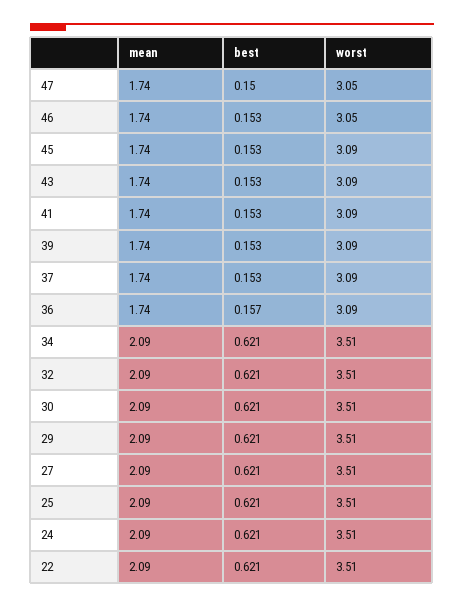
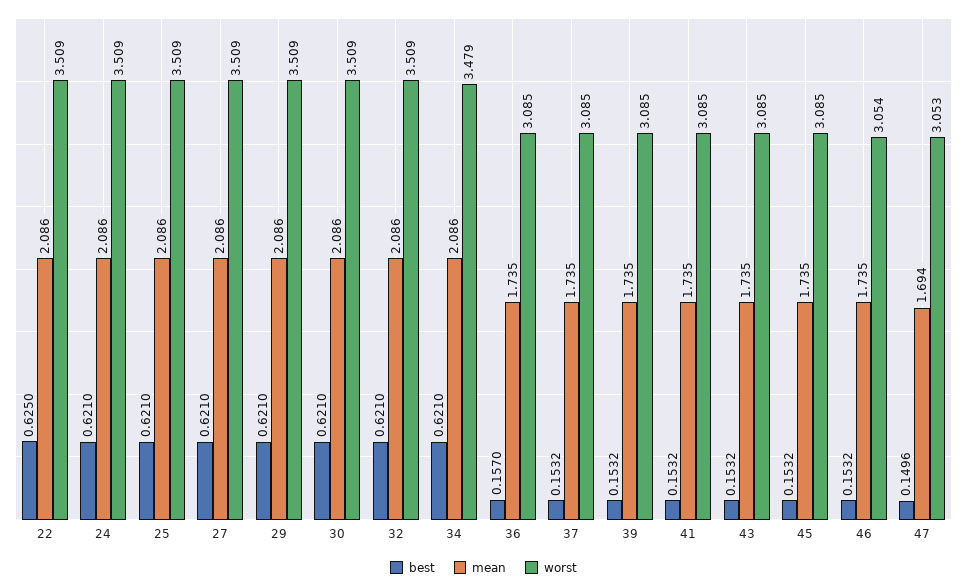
  {
    "mean": {
-     "47": 1.74,
+     "47": 1.694,
      "46": 1.735,
      "45": 1.735,
      "43": 1.735,
      "41": 1.735,
      "39": 1.735,
      "37": 1.735,
      "36": 1.735,
      "34": 2.086,
      "32": 2.086,
      "30": 2.086,
      "29": 2.086,
      "27": 2.086,
      "25": 2.086,
      "24": 2.086,
      "22": 2.086
    },
    "best": {
      "47": 0.1496,
      "46": 0.1532,
      "45": 0.1532,
      "43": 0.1532,
      "41": 0.1532,
      "39": 0.1532,
      "37": 0.1532,
      "36": 0.157,
      "34": 0.621,
      "32": 0.621,
      "30": 0.621,
      "29": 0.621,
      "27": 0.621,
      "25": 0.621,
      "24": 0.621,
-     "22": 0.621
+     "22": 0.625
    },
    "worst": {
      "47": 3.053,
      "46": 3.054,
      "45": 3.085,
      "43": 3.085,
      "41": 3.085,
      "39": 3.085,
      "37": 3.085,
      "36": 3.085,
-     "34": 3.51,
+     "34": 3.479,
      "32": 3.509,
      "30": 3.509,
      "29": 3.509,
      "27": 3.509,
      "25": 3.509,
      "24": 3.509,
      "22": 3.509
    }
  }

